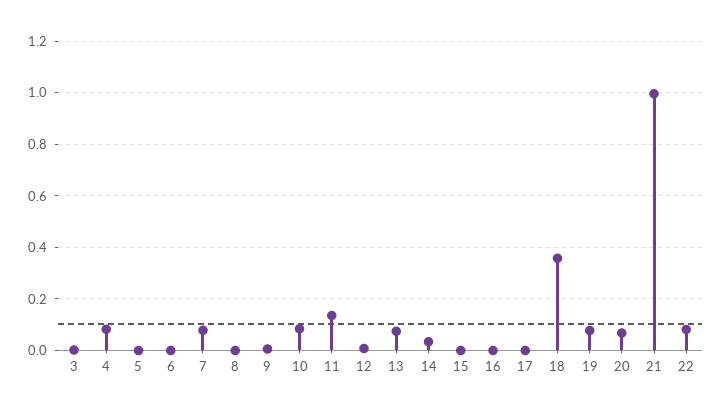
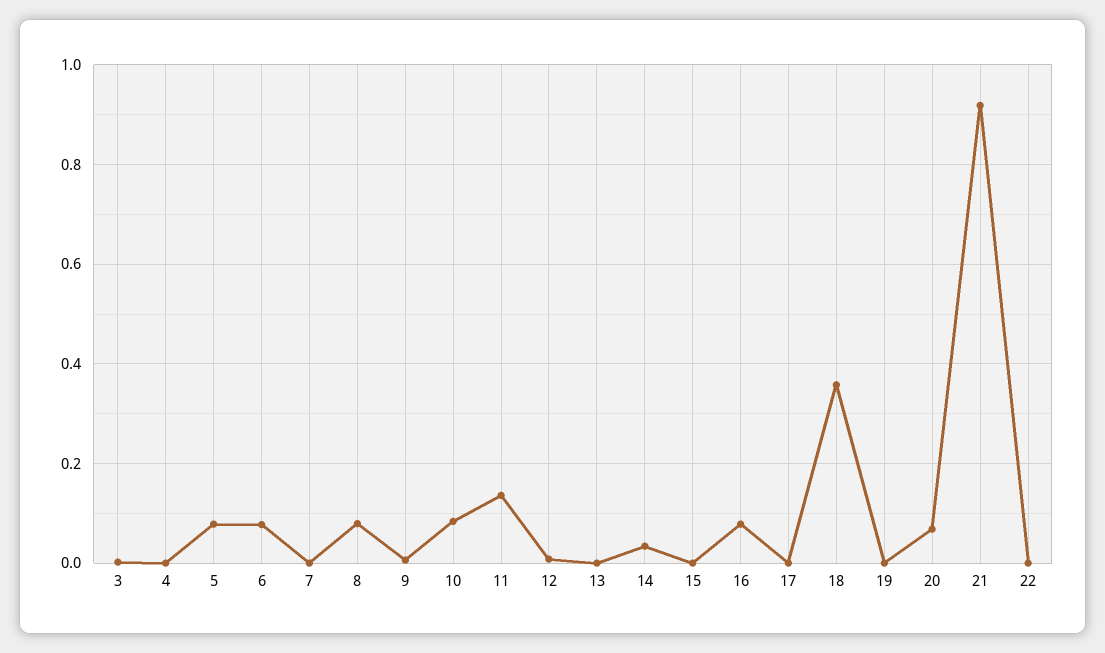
  {
    "3": 0,
-   "4": 0.075,
+   "4": 0,
-   "5": 0,
+   "5": 0.08,
-   "6": 0,
+   "6": 0.08,
-   "7": 0.075,
+   "7": 0,
-   "8": 0,
+   "8": 0.08,
    "9": 0,
    "10": 0.08,
    "11": 0.14,
    "12": 0,
-   "13": 0.075,
+   "13": 0,
    "14": 0.04,
    "15": 0,
-   "16": 0,
+   "16": 0.08,
    "17": 0,
    "18": 0.36,
-   "19": 0.075,
+   "19": 0,
    "20": 0.06,
-   "21": 1,
+   "21": 0.92,
-   "22": 0.075
+   "22": 0
  }

